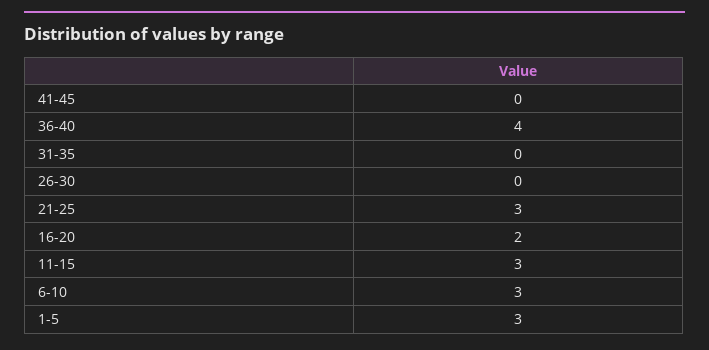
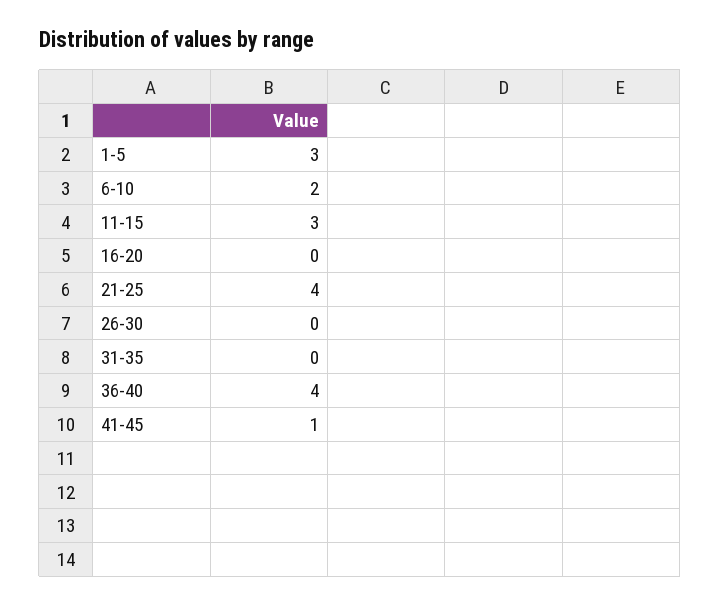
  {
-   "41-45": 0,
+   "41-45": 1,
    "36-40": 4,
    "31-35": 0,
    "26-30": 0,
-   "21-25": 3,
+   "21-25": 4,
-   "16-20": 2,
+   "16-20": 0,
    "11-15": 3,
-   "6-10": 3,
+   "6-10": 2,
    "1-5": 3
  }

